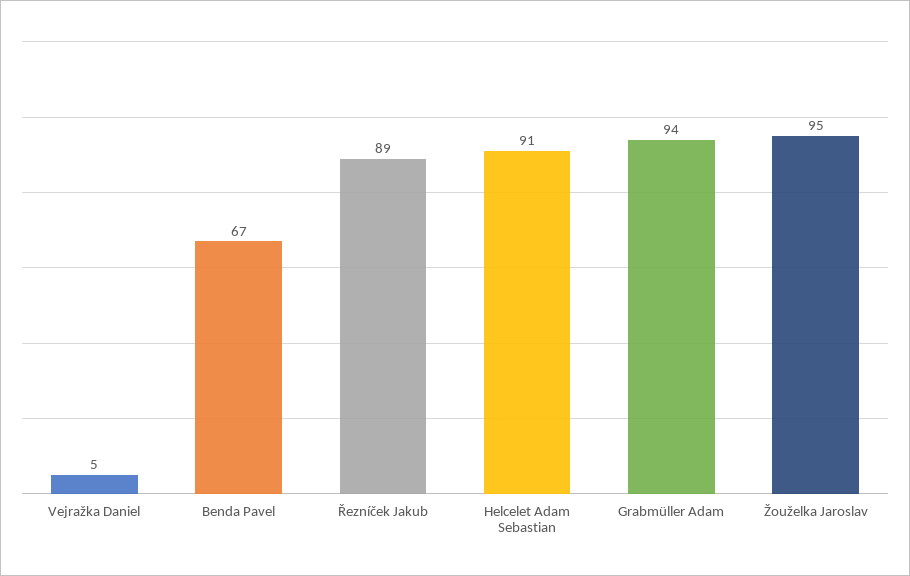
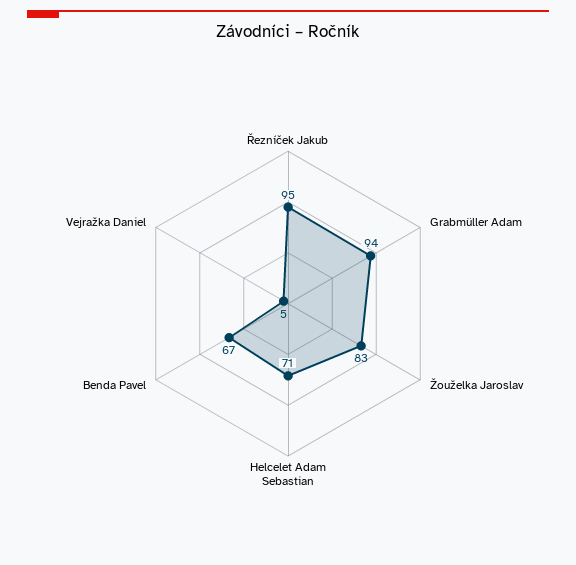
  {
    "Vejražka Daniel": 5,
    "Benda Pavel": 67,
-   "Řezníček Jakub": 89,
+   "Řezníček Jakub": 95,
-   "Helcelet Adam Sebastian": 91,
+   "Helcelet Adam Sebastian": 71,
    "Grabmüller Adam": 94,
-   "Žouželka Jaroslav": 95
+   "Žouželka Jaroslav": 83
  }

